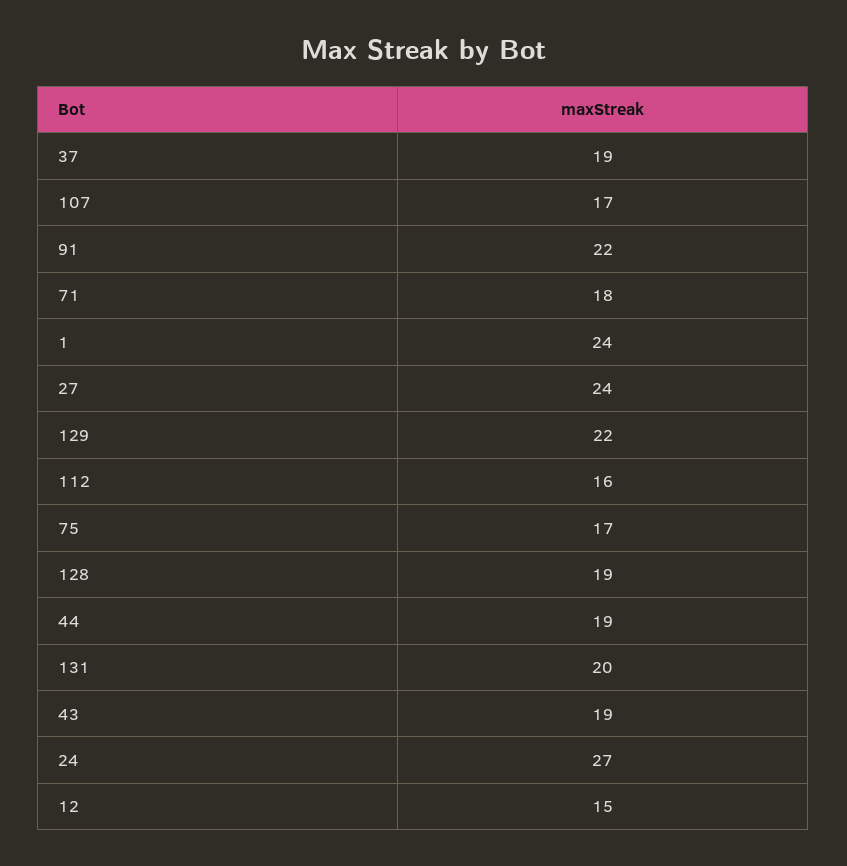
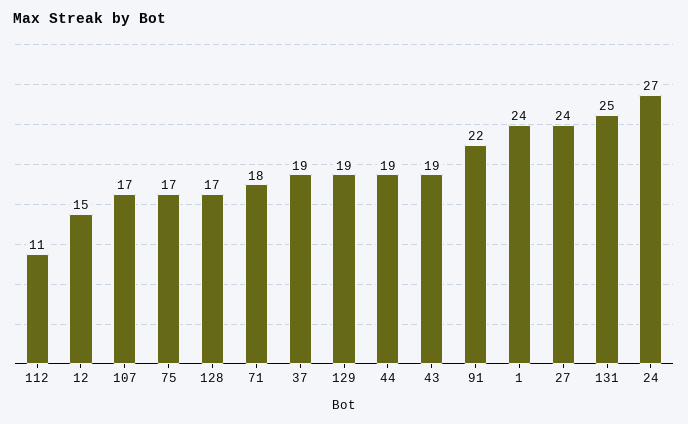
  {
    "37": 19,
    "107": 17,
    "91": 22,
    "71": 18,
    "1": 24,
    "27": 24,
-   "129": 22,
+   "129": 19,
-   "112": 16,
+   "112": 11,
    "75": 17,
-   "128": 19,
+   "128": 17,
    "44": 19,
-   "131": 20,
+   "131": 25,
    "43": 19,
    "24": 27,
    "12": 15
  }

